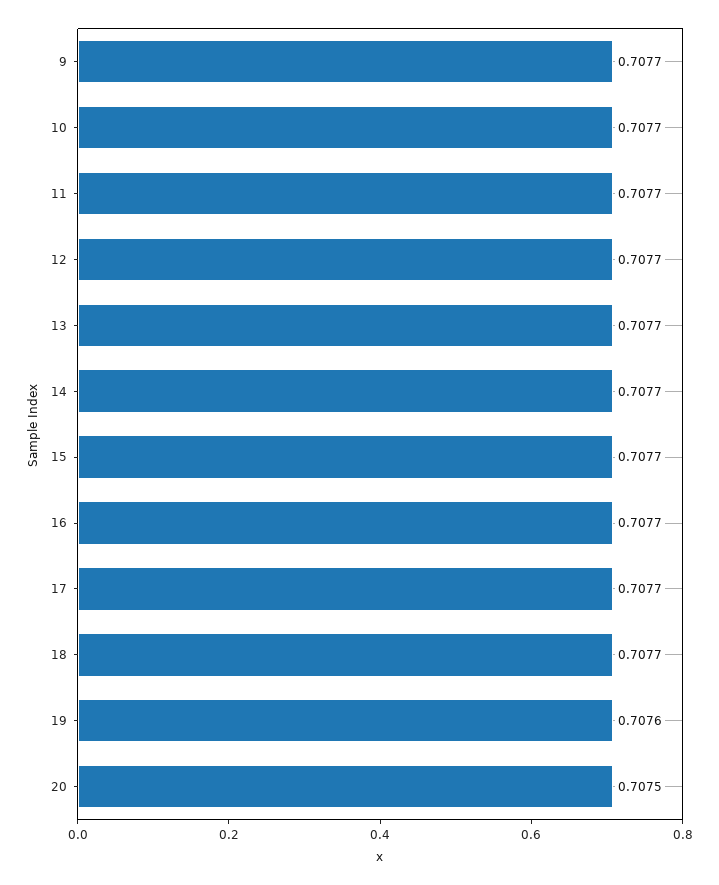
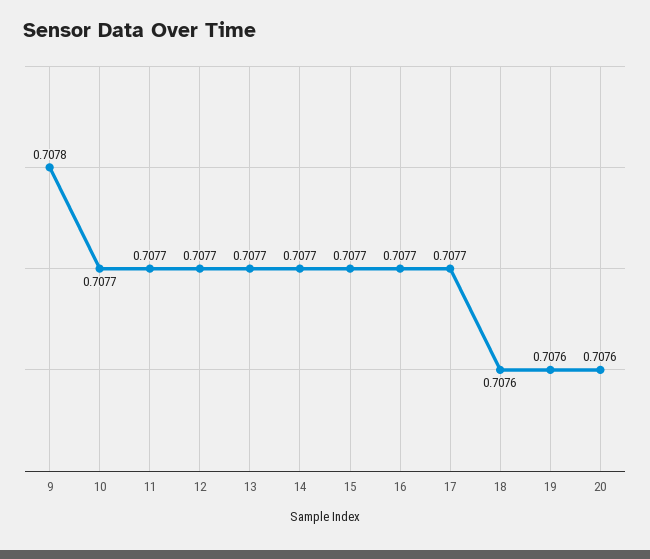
  {
-   "9": 0.7077,
+   "9": 0.7078,
    "10": 0.7077,
    "11": 0.7077,
    "12": 0.7077,
    "13": 0.7077,
    "14": 0.7077,
    "15": 0.7077,
    "16": 0.7077,
    "17": 0.7077,
-   "18": 0.7077,
+   "18": 0.7076,
    "19": 0.7076,
-   "20": 0.7075
+   "20": 0.7076
  }

